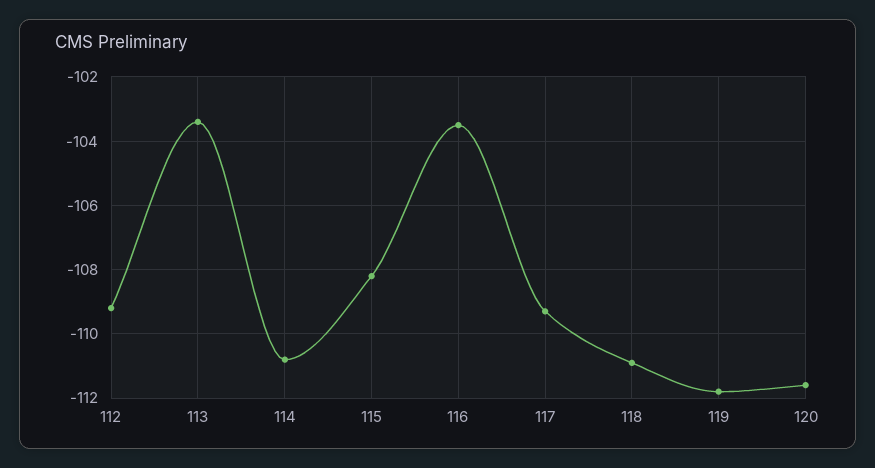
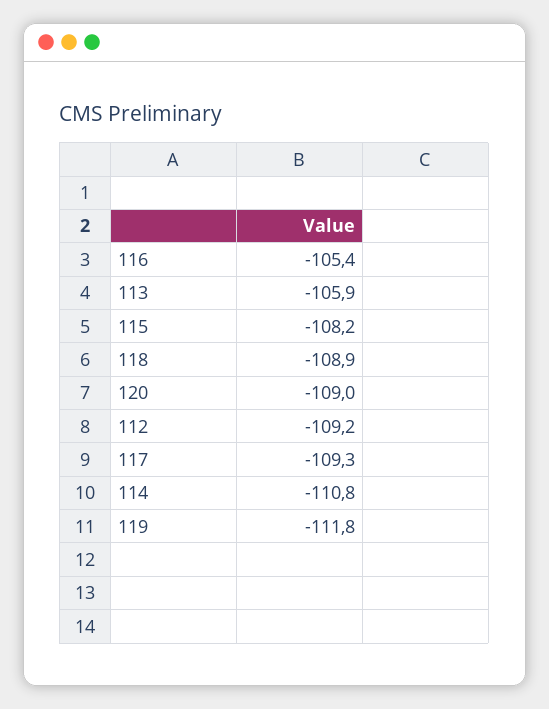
  {
    "112": -109.2,
-   "113": -103.5,
+   "113": -105.9,
    "114": -110.8,
    "115": -108.2,
-   "116": -103.5,
+   "116": -105.4,
    "117": -109.3,
-   "118": -111,
+   "118": -108.9,
    "119": -111.8,
-   "120": -111.5
+   "120": -109
  }

